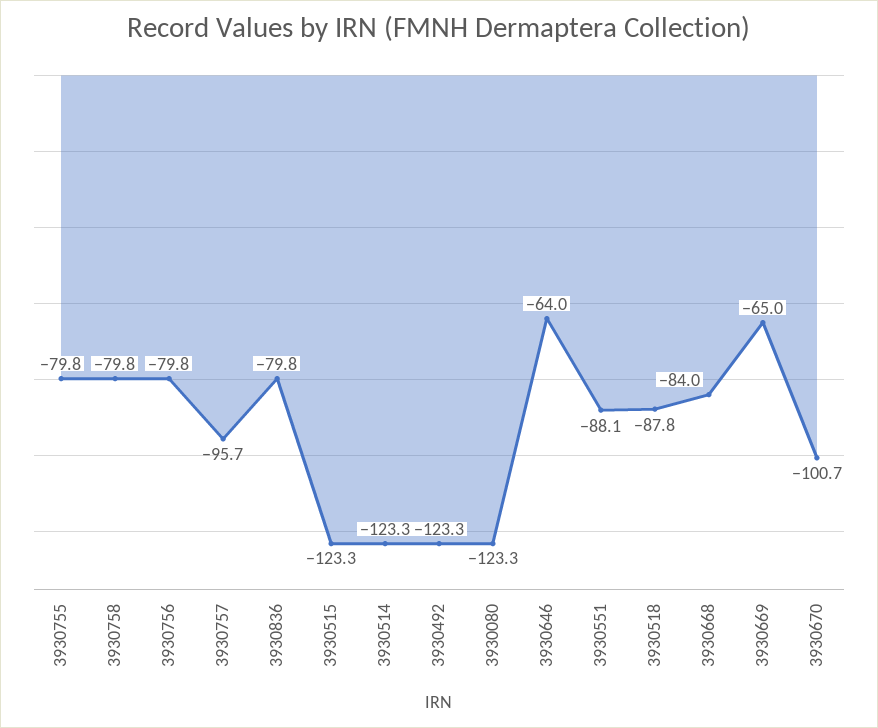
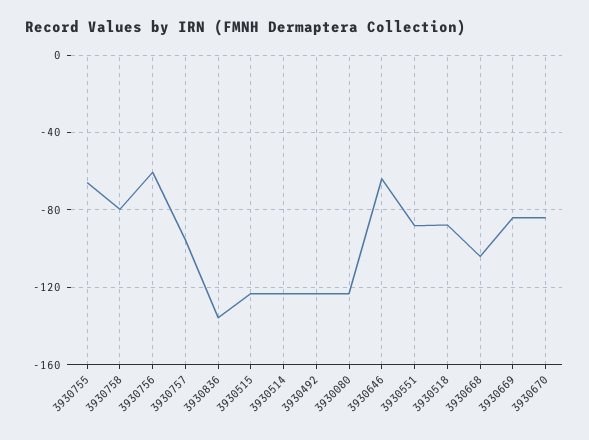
  {
-   "3930755": -79.8,
+   "3930755": -65,
    "3930758": -79.8,
-   "3930756": -79.8,
+   "3930756": -60,
    "3930757": -95.7,
-   "3930836": -79.8,
+   "3930836": -135,
    "3930515": -123.3,
    "3930514": -123.3,
    "3930492": -123.3,
    "3930080": -123.3,
    "3930646": -64,
    "3930551": -88.1,
    "3930518": -87.8,
-   "3930668": -84,
+   "3930668": -105,
-   "3930669": -65,
+   "3930669": -85,
-   "3930670": -100.7
+   "3930670": -85
  }

